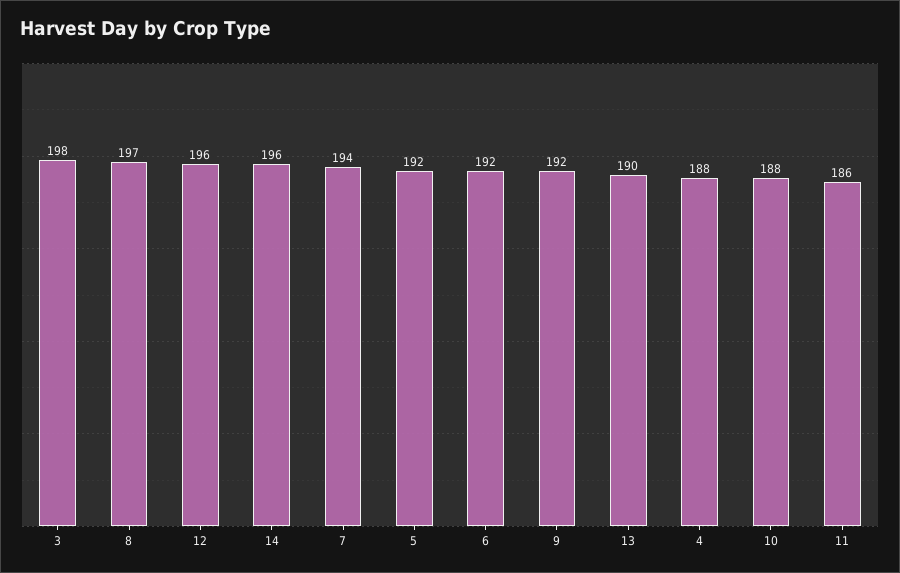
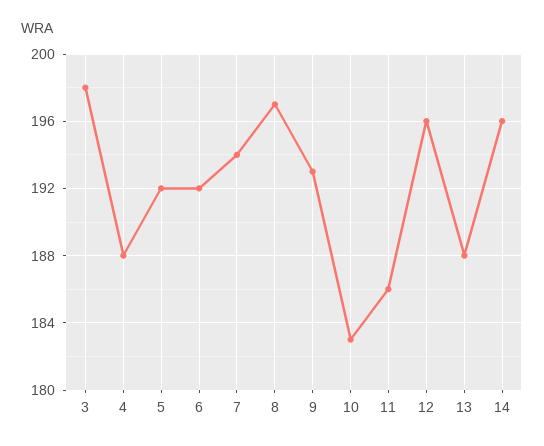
  {
    "3": 198,
    "8": 197,
    "12": 196,
    "14": 196,
    "7": 194,
    "5": 192,
    "6": 192,
-   "9": 192,
+   "9": 193,
-   "13": 190,
+   "13": 188,
    "4": 188,
-   "10": 188,
+   "10": 183,
    "11": 186
  }

